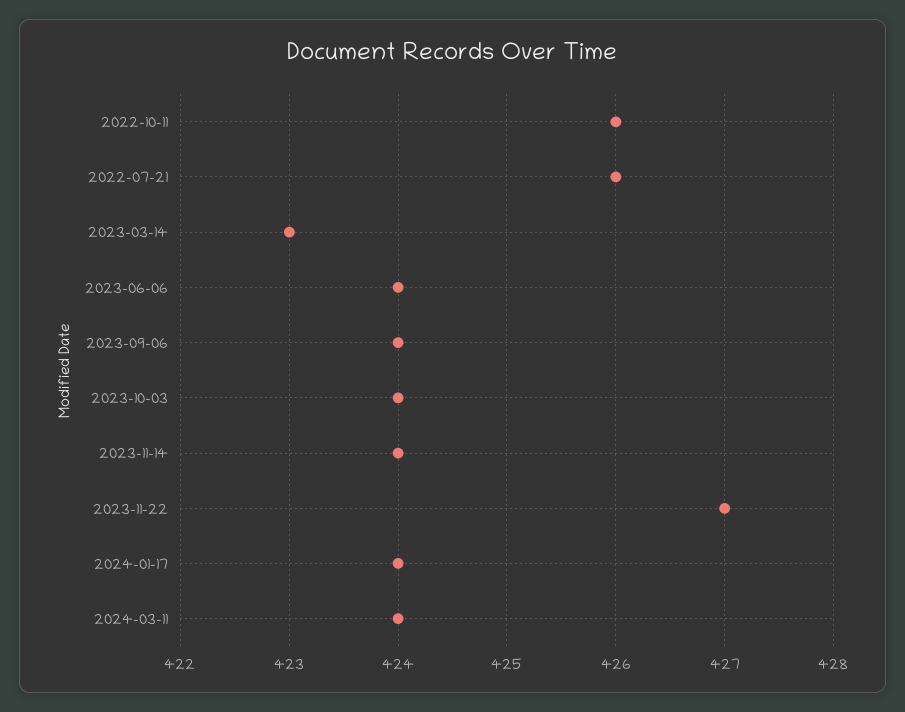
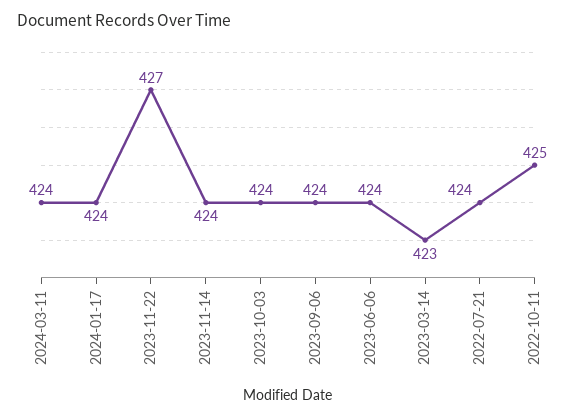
  {
-   "2022-10-11": 426,
+   "2022-10-11": 425,
-   "2022-07-21": 426,
+   "2022-07-21": 424,
    "2023-03-14": 423,
    "2023-06-06": 424,
    "2023-09-06": 424,
    "2023-10-03": 424,
    "2023-11-14": 424,
    "2023-11-22": 427,
    "2024-01-17": 424,
    "2024-03-11": 424
  }

